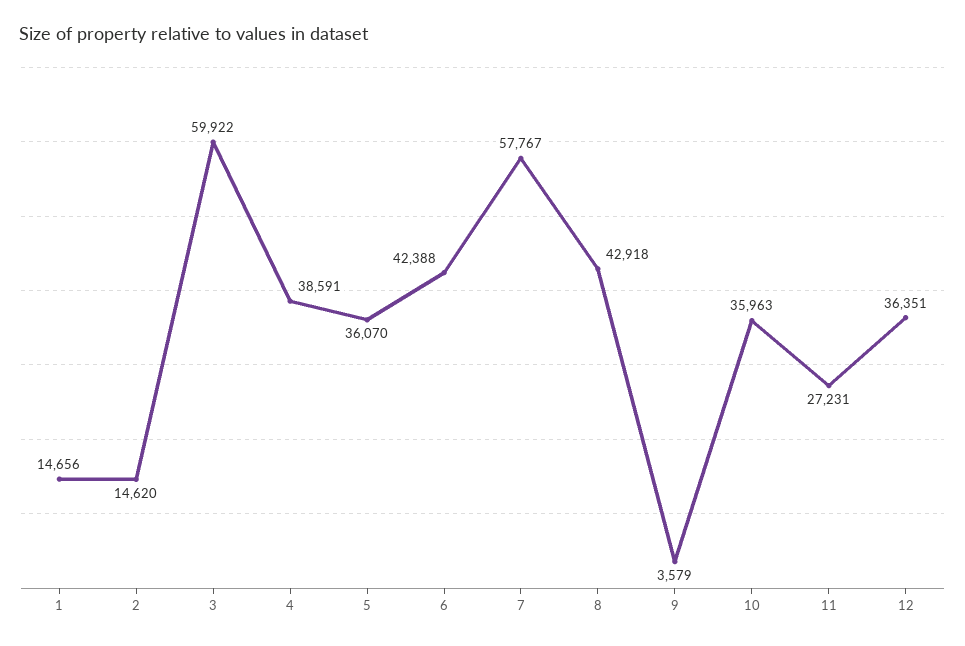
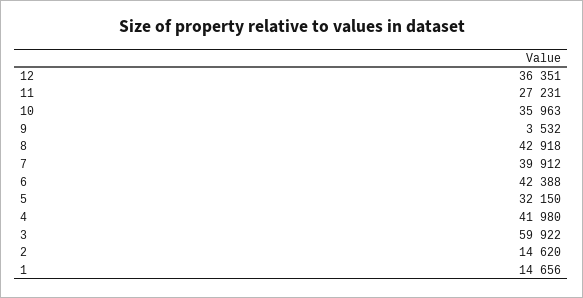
  {
    "1": 14656,
    "2": 14620,
    "3": 59922,
-   "4": 38591,
+   "4": 41980,
-   "5": 36070,
+   "5": 32150,
    "6": 42388,
-   "7": 57767,
+   "7": 39912,
    "8": 42918,
-   "9": 3579,
+   "9": 3532,
    "10": 35963,
    "11": 27231,
    "12": 36351
  }

